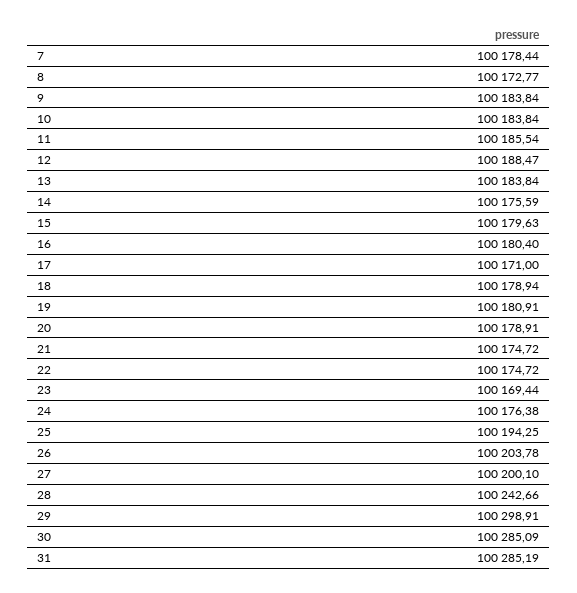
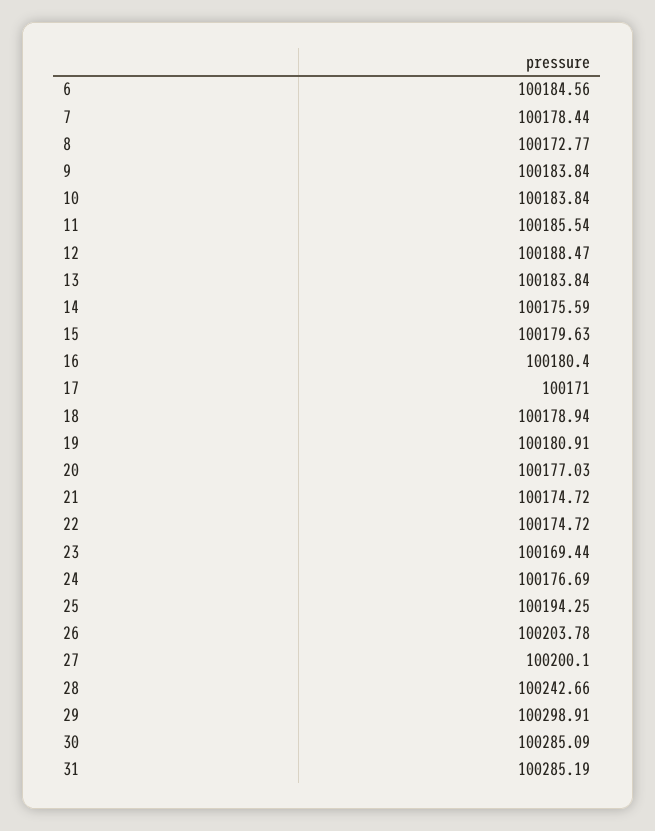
  {
    "7": 100178.44,
    "8": 100172.77,
    "9": 100183.84,
    "10": 100183.84,
    "11": 100185.54,
    "12": 100188.47,
    "13": 100183.84,
    "14": 100175.59,
    "15": 100179.63,
    "16": 100180.4,
    "17": 100171,
    "18": 100178.94,
    "19": 100180.91,
-   "20": 100178.91,
+   "20": 100177.03,
    "21": 100174.72,
    "22": 100174.72,
    "23": 100169.44,
-   "24": 100176.38,
+   "24": 100176.69,
    "25": 100194.25,
    "26": 100203.78,
    "27": 100200.1,
    "28": 100242.66,
    "29": 100298.91,
    "30": 100285.09,
-   "31": 100285.19
+   "31": 100285.19,
+   "6": 100184.56
  }

